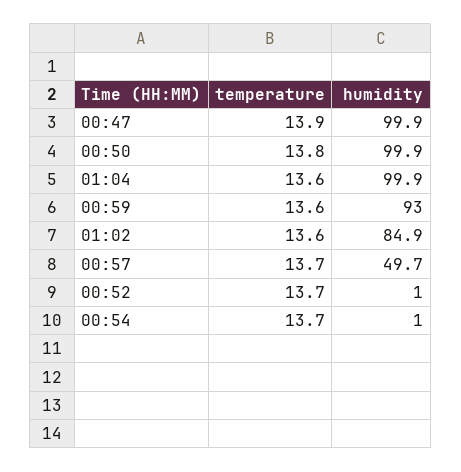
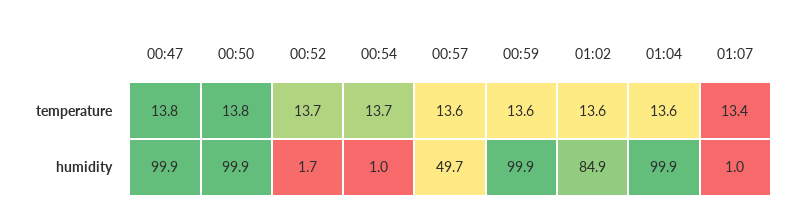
  {
    "temperature": {
-     "00:47": 13.9,
+     "00:47": 13.8,
      "00:50": 13.8,
      "01:04": 13.6,
      "00:59": 13.6,
      "01:02": 13.6,
-     "00:57": 13.7,
+     "00:57": 13.6,
      "00:52": 13.7,
-     "00:54": 13.7
+     "00:54": 13.7,
+     "01:07": 13.4
    },
    "humidity": {
      "00:47": 99.9,
      "00:50": 99.9,
      "01:04": 99.9,
-     "00:59": 93,
+     "00:59": 99.9,
      "01:02": 84.9,
      "00:57": 49.7,
-     "00:52": 1,
+     "00:52": 1.7,
-     "00:54": 1
+     "00:54": 1,
+     "01:07": 1
    }
  }

